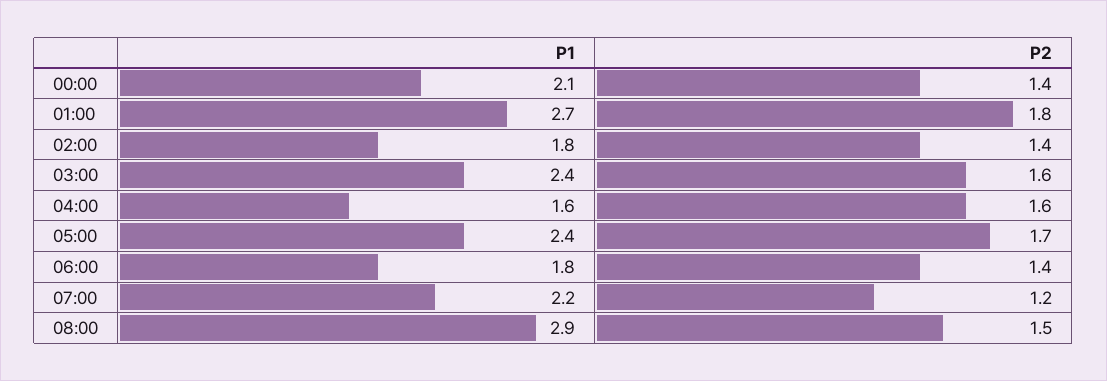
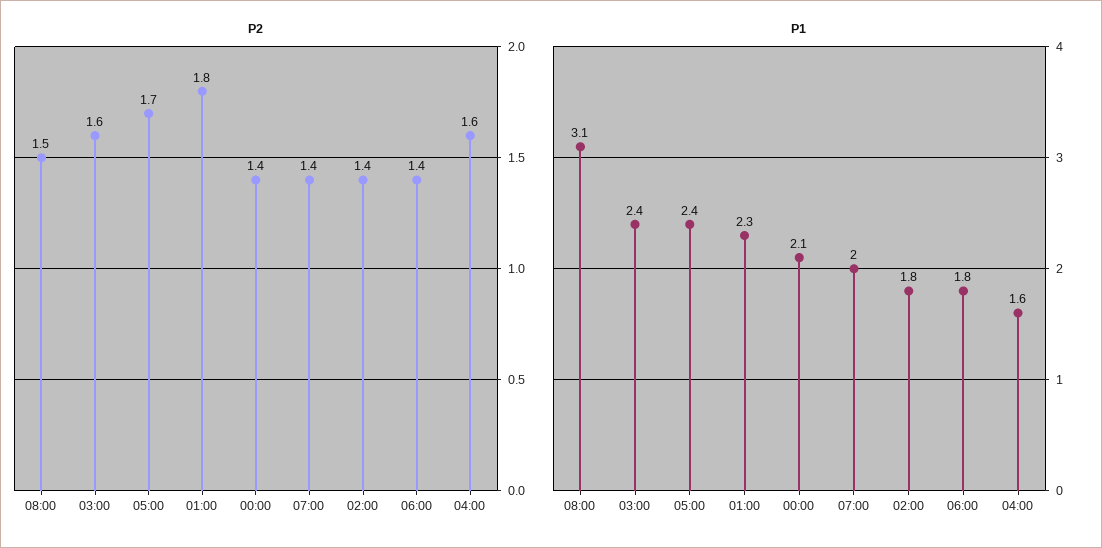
  {
    "P1": {
      "00:00": 2.1,
-     "01:00": 2.7,
+     "01:00": 2.3,
      "02:00": 1.8,
      "03:00": 2.4,
      "04:00": 1.6,
      "05:00": 2.4,
      "06:00": 1.8,
-     "07:00": 2.2,
+     "07:00": 2,
-     "08:00": 2.9
+     "08:00": 3.1
    },
    "P2": {
      "00:00": 1.4,
      "01:00": 1.8,
      "02:00": 1.4,
      "03:00": 1.6,
      "04:00": 1.6,
      "05:00": 1.7,
      "06:00": 1.4,
-     "07:00": 1.2,
+     "07:00": 1.4,
      "08:00": 1.5
    }
  }

